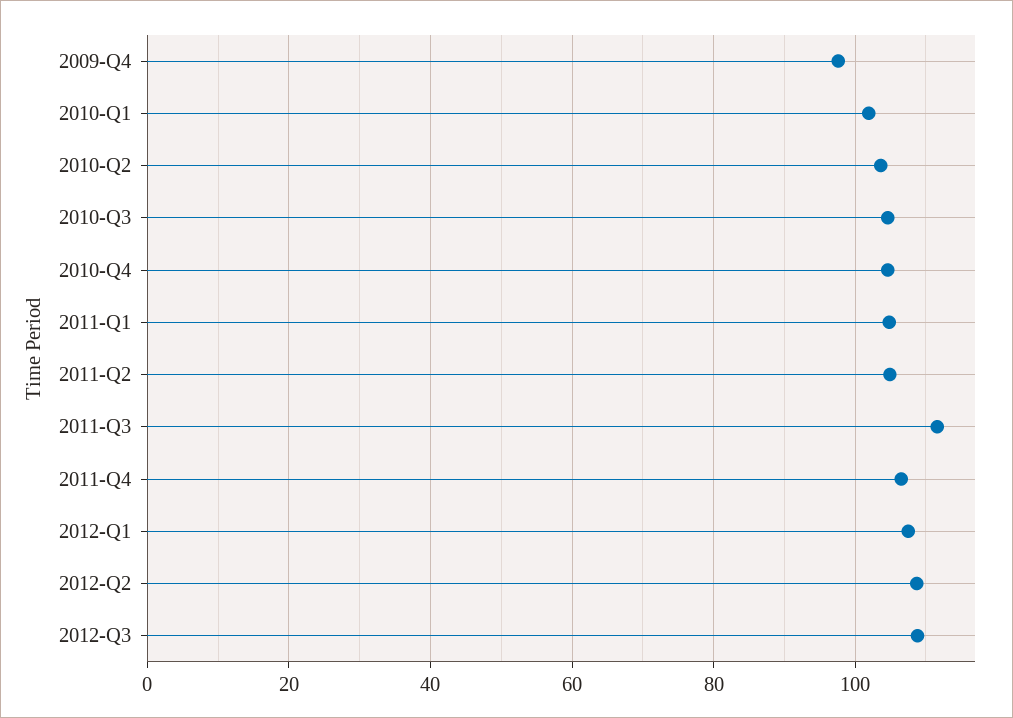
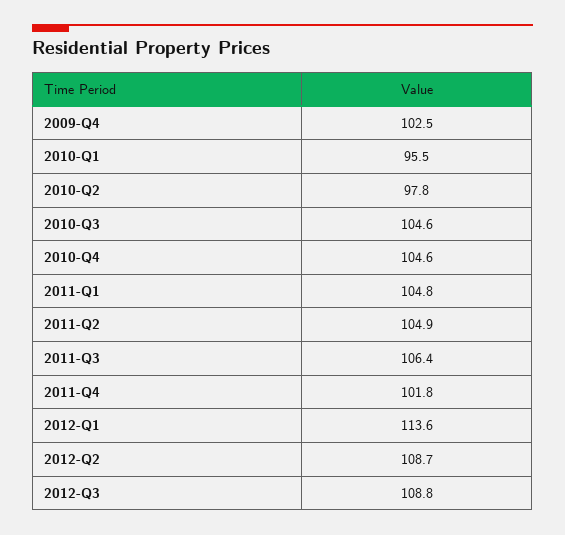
  {
-   "2009-Q4": 98,
+   "2009-Q4": 102.5,
-   "2010-Q1": 102,
+   "2010-Q1": 95.5,
-   "2010-Q2": 104,
+   "2010-Q2": 97.8,
    "2010-Q3": 104.6,
    "2010-Q4": 104.6,
    "2011-Q1": 104.8,
    "2011-Q2": 104.9,
-   "2011-Q3": 112,
+   "2011-Q3": 106.4,
-   "2011-Q4": 106,
+   "2011-Q4": 101.8,
-   "2012-Q1": 108,
+   "2012-Q1": 113.6,
    "2012-Q2": 108.7,
    "2012-Q3": 108.8
  }

